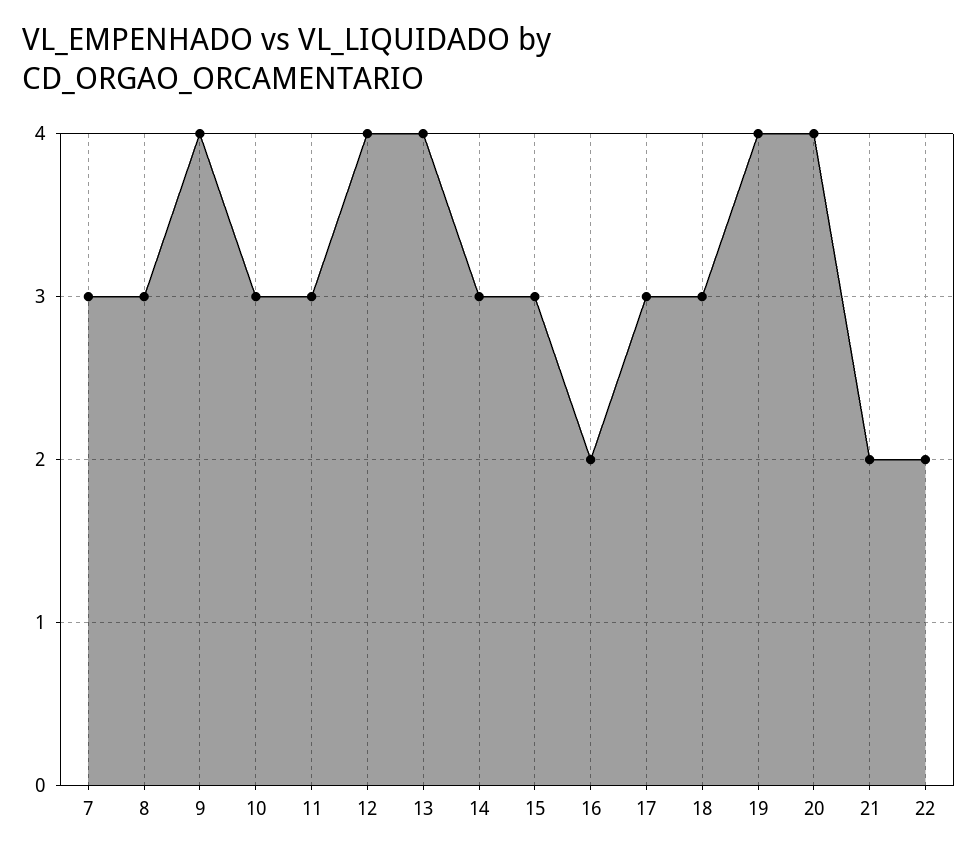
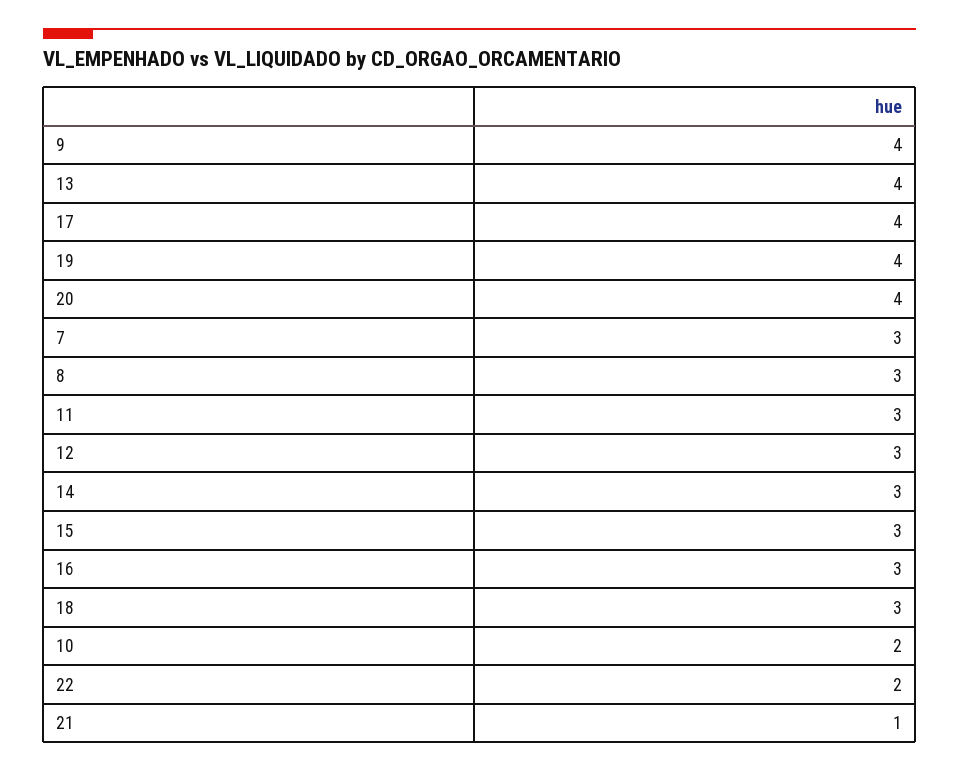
  {
    "7": 3,
    "8": 3,
    "9": 4,
-   "10": 3,
+   "10": 2,
    "11": 3,
-   "12": 4,
+   "12": 3,
    "13": 4,
    "14": 3,
    "15": 3,
-   "16": 2,
+   "16": 3,
-   "17": 3,
+   "17": 4,
    "18": 3,
    "19": 4,
    "20": 4,
-   "21": 2,
+   "21": 1,
    "22": 2
  }

